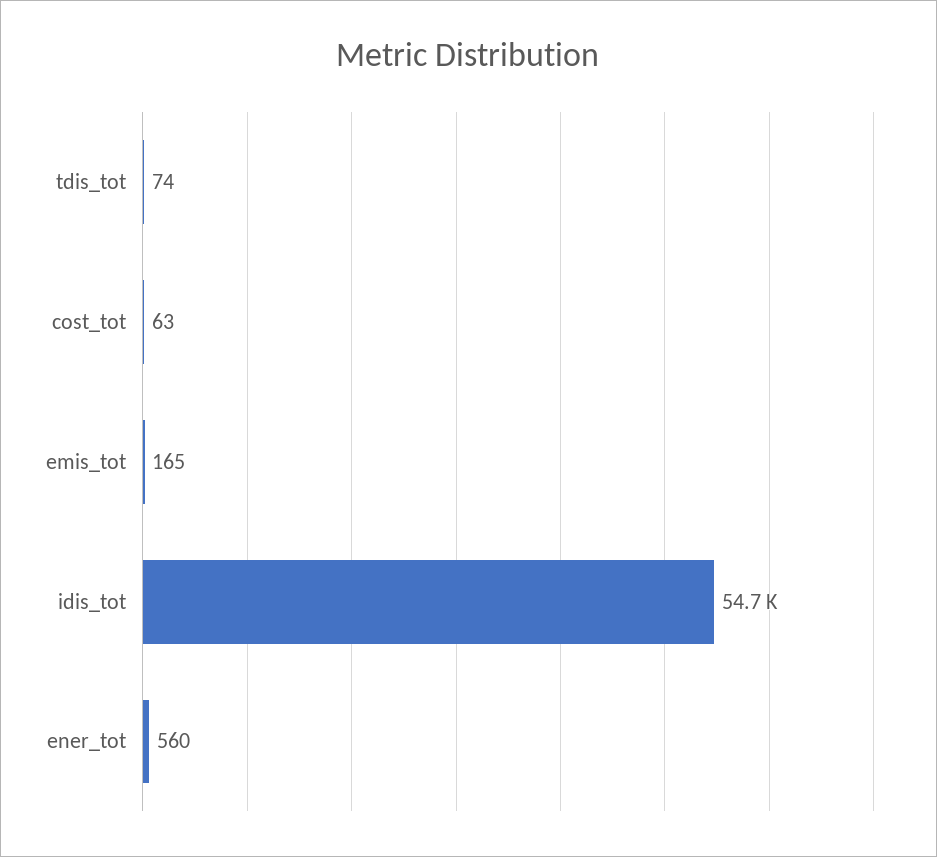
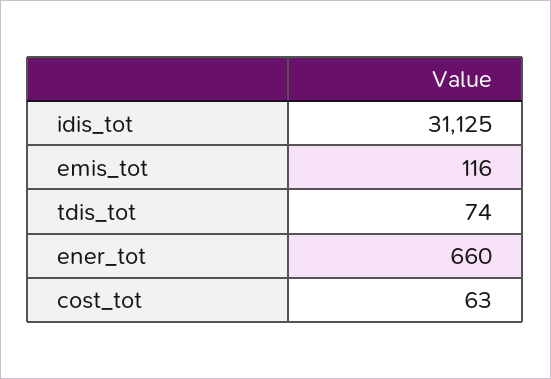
  {
    "tdis_tot": 74,
    "cost_tot": 63,
-   "emis_tot": 165,
+   "emis_tot": 116,
-   "idis_tot": 54700,
+   "idis_tot": 31125,
-   "ener_tot": 560
+   "ener_tot": 660
  }

